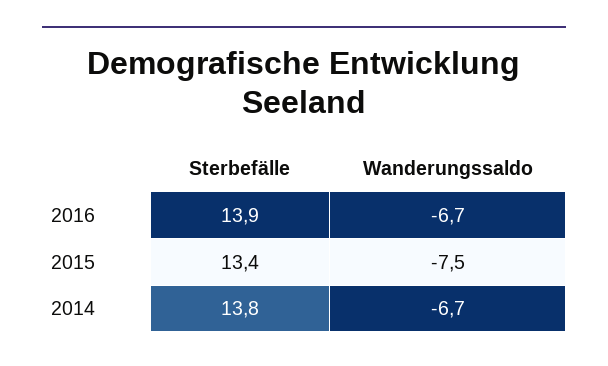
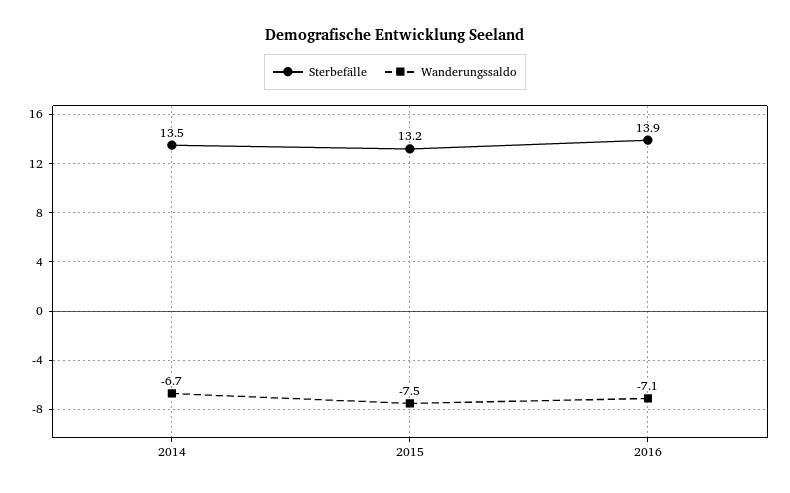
  {
    "Sterbefälle": {
      "2016": 13.9,
-     "2015": 13.4,
+     "2015": 13.2,
-     "2014": 13.8
+     "2014": 13.5
    },
    "Wanderungssaldo": {
-     "2016": -6.7,
+     "2016": -7.1,
      "2015": -7.5,
      "2014": -6.7
    }
  }

